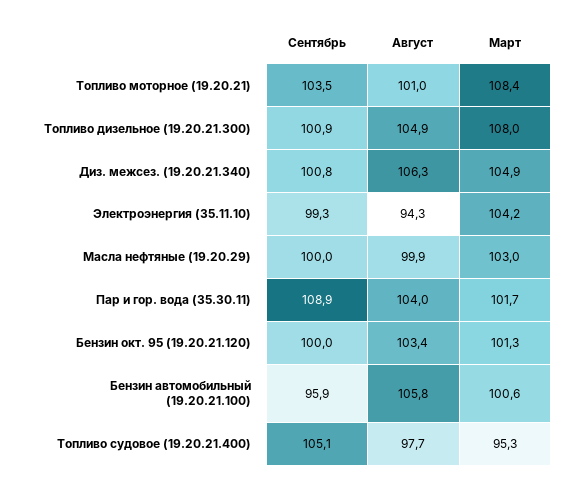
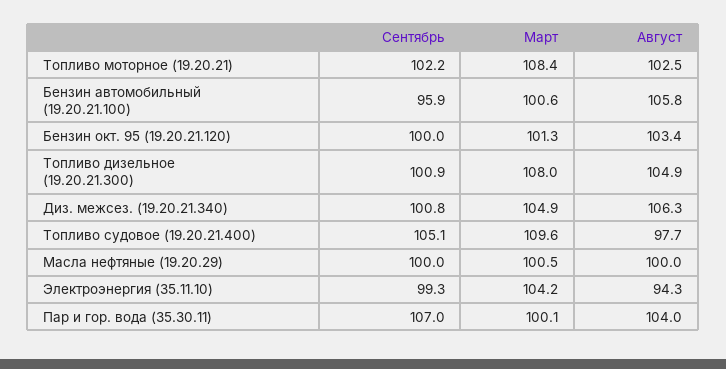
  {
    "Сентябрь": {
-     "Топливо моторное (19.20.21)": 103.5,
+     "Топливо моторное (19.20.21)": 102.2,
      "Топливо дизельное (19.20.21.300)": 100.9,
      "Диз. межсез. (19.20.21.340)": 100.8,
      "Электроэнергия (35.11.10)": 99.3,
      "Масла нефтяные (19.20.29)": 100,
-     "Пар и гор. вода (35.30.11)": 108.9,
+     "Пар и гор. вода (35.30.11)": 107,
      "Бензин окт. 95 (19.20.21.120)": 100,
      "Бензин автомобильный (19.20.21.100)": 95.9,
      "Топливо судовое (19.20.21.400)": 105.1
    },
    "Август": {
-     "Топливо моторное (19.20.21)": 101,
+     "Топливо моторное (19.20.21)": 102.5,
      "Топливо дизельное (19.20.21.300)": 104.9,
      "Диз. межсез. (19.20.21.340)": 106.3,
      "Электроэнергия (35.11.10)": 94.3,
-     "Масла нефтяные (19.20.29)": 99.9,
+     "Масла нефтяные (19.20.29)": 100,
      "Пар и гор. вода (35.30.11)": 104,
      "Бензин окт. 95 (19.20.21.120)": 103.4,
      "Бензин автомобильный (19.20.21.100)": 105.8,
      "Топливо судовое (19.20.21.400)": 97.7
    },
    "Март": {
      "Топливо моторное (19.20.21)": 108.4,
      "Топливо дизельное (19.20.21.300)": 108,
      "Диз. межсез. (19.20.21.340)": 104.9,
      "Электроэнергия (35.11.10)": 104.2,
-     "Масла нефтяные (19.20.29)": 103,
+     "Масла нефтяные (19.20.29)": 100.5,
-     "Пар и гор. вода (35.30.11)": 101.7,
+     "Пар и гор. вода (35.30.11)": 100.1,
      "Бензин окт. 95 (19.20.21.120)": 101.3,
      "Бензин автомобильный (19.20.21.100)": 100.6,
-     "Топливо судовое (19.20.21.400)": 95.3
+     "Топливо судовое (19.20.21.400)": 109.6
    }
  }

